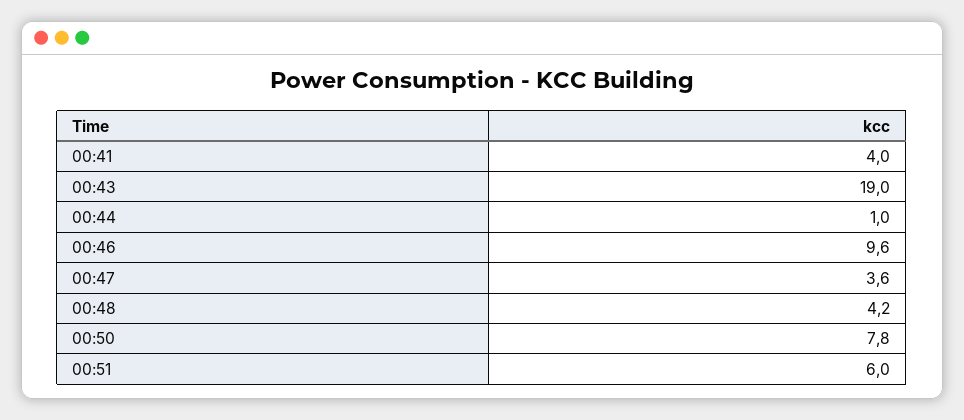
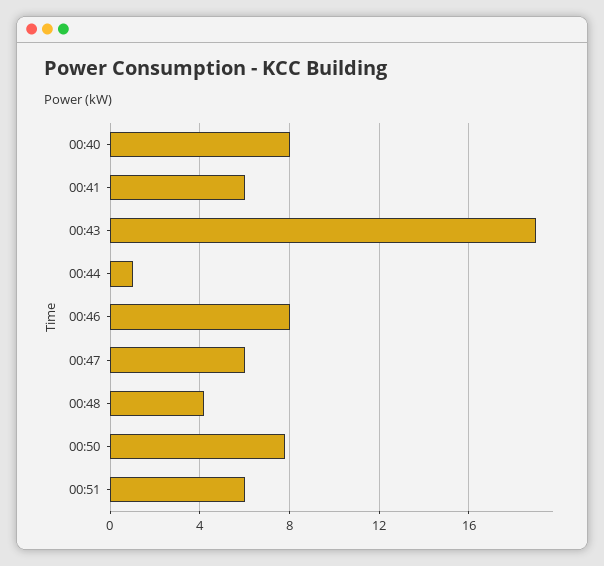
  {
-   "00:41": 4,
+   "00:41": 6,
    "00:43": 19,
    "00:44": 1,
-   "00:46": 9.6,
+   "00:46": 8,
-   "00:47": 3.6,
+   "00:47": 6,
    "00:48": 4.2,
    "00:50": 7.8,
-   "00:51": 6
+   "00:51": 6,
+   "00:40": 8
  }

